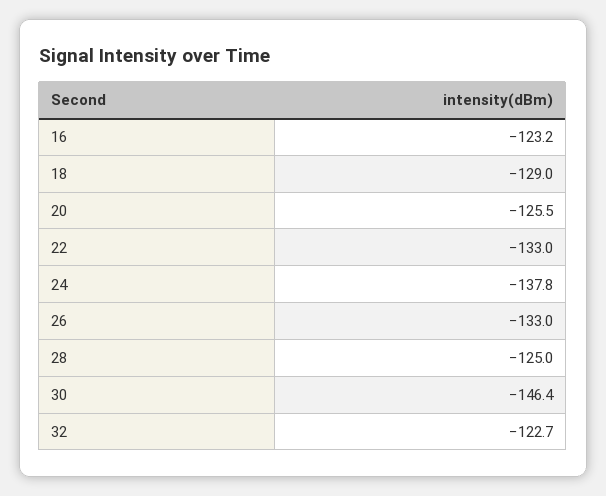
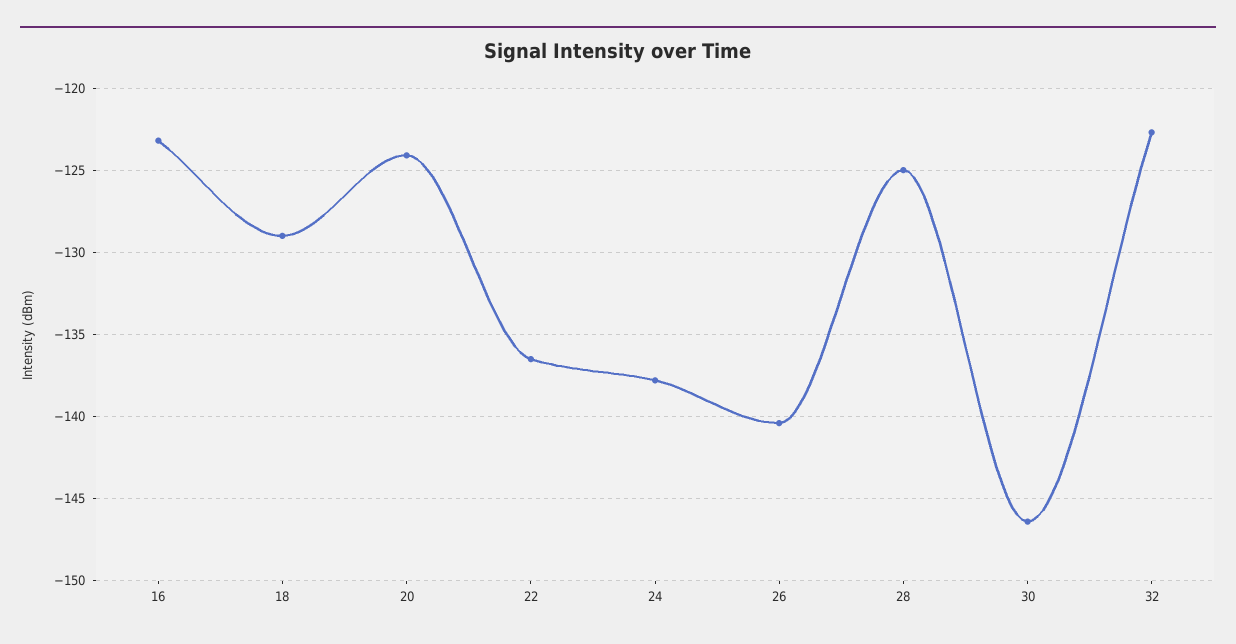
  {
    "16": -123.2,
    "18": -129,
-   "20": -125.5,
+   "20": -124,
-   "22": -133,
+   "22": -136.5,
    "24": -137.8,
-   "26": -133,
+   "26": -140.5,
    "28": -125,
    "30": -146.4,
    "32": -122.7
  }

